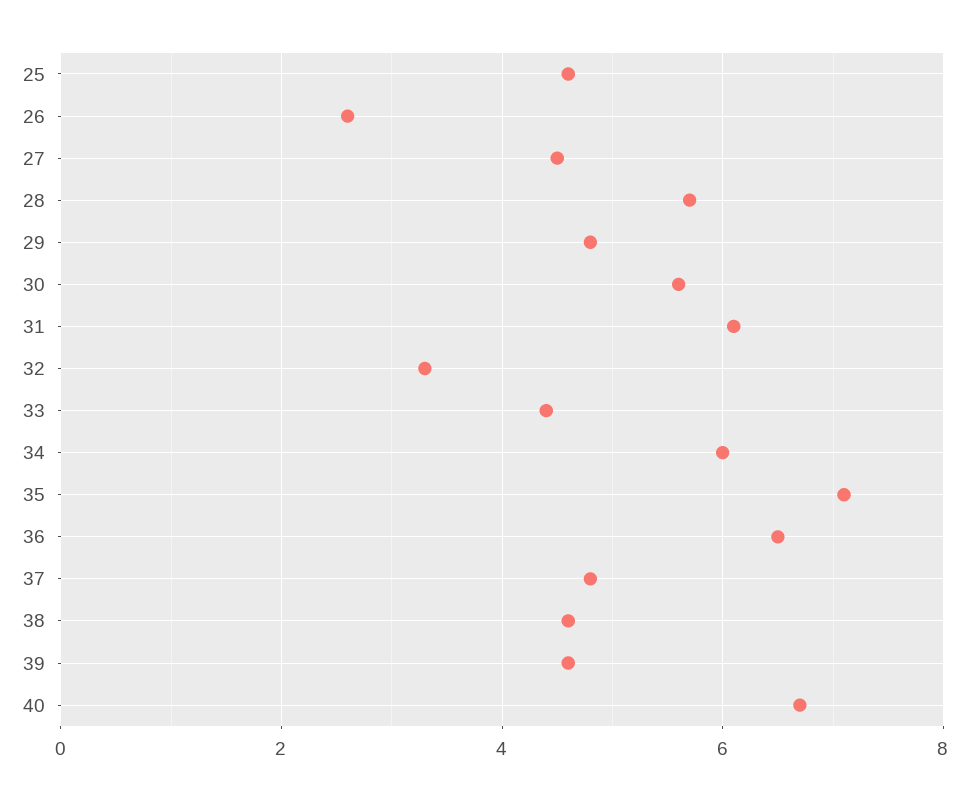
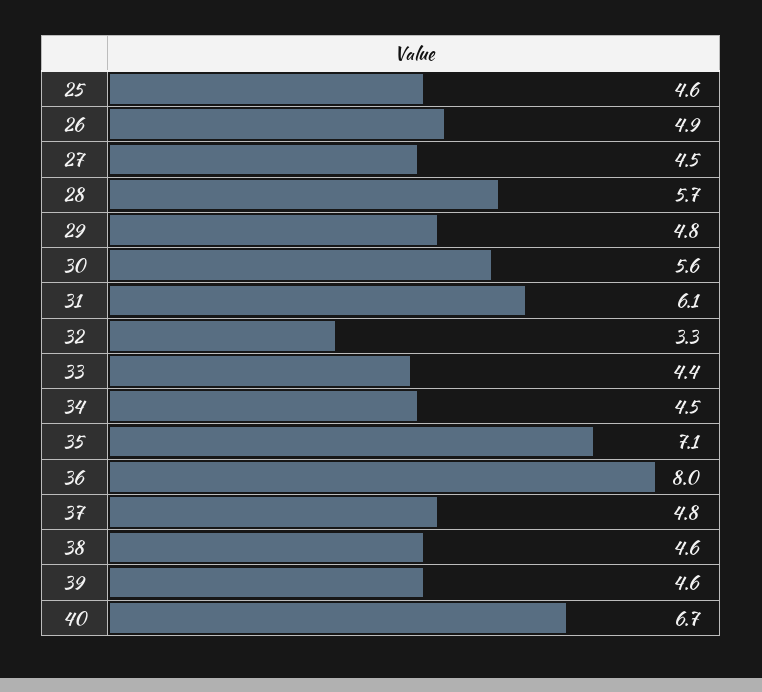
  {
    "25": 4.6,
-   "26": 2.5,
+   "26": 4.9,
    "27": 4.5,
    "28": 5.7,
    "29": 4.8,
    "30": 5.6,
    "31": 6.1,
    "32": 3.3,
    "33": 4.4,
-   "34": 6,
+   "34": 4.5,
    "35": 7.1,
-   "36": 6.5,
+   "36": 8,
    "37": 4.8,
    "38": 4.6,
    "39": 4.6,
    "40": 6.7
  }

